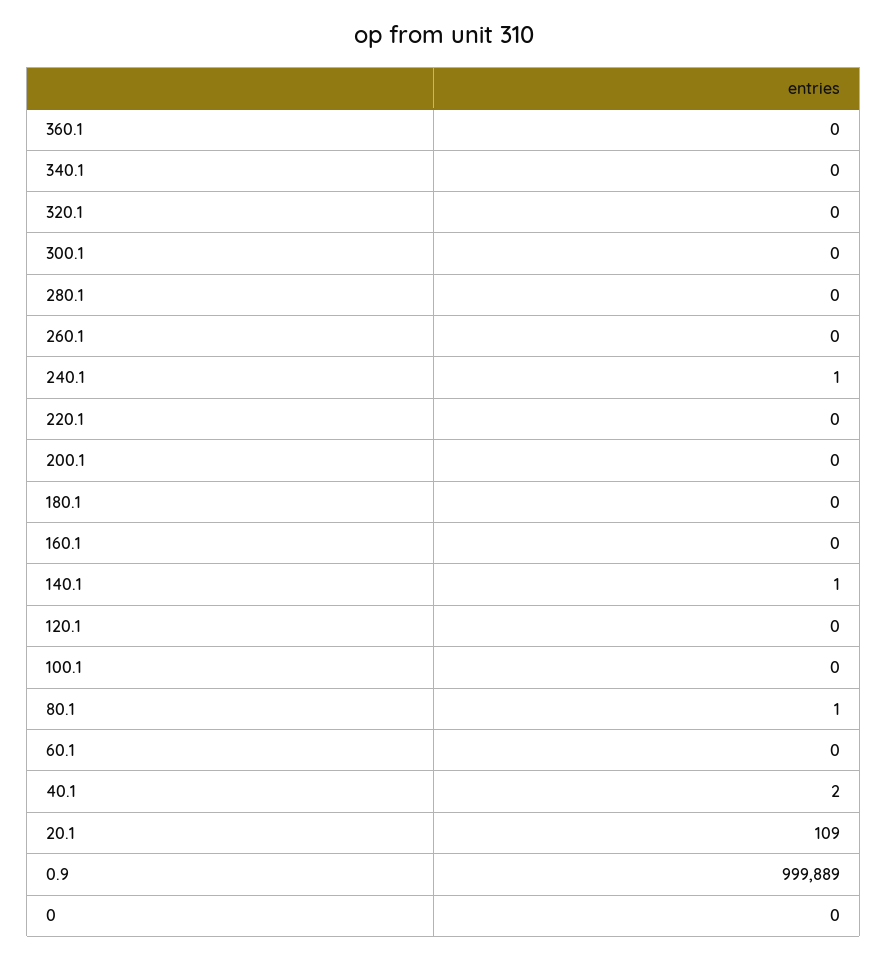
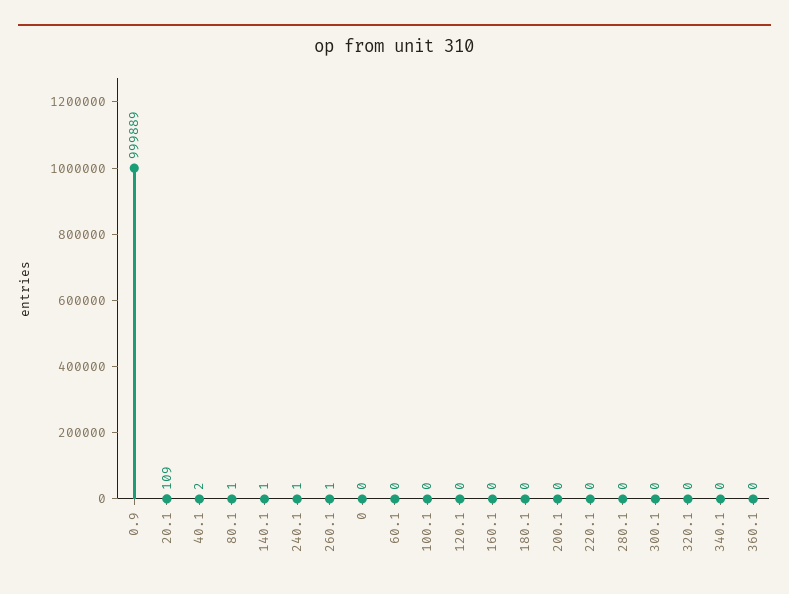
  {
    "360.1": 0,
    "340.1": 0,
    "320.1": 0,
    "300.1": 0,
    "280.1": 0,
-   "260.1": 0,
+   "260.1": 1,
    "240.1": 1,
    "220.1": 0,
    "200.1": 0,
    "180.1": 0,
    "160.1": 0,
    "140.1": 1,
    "120.1": 0,
    "100.1": 0,
    "80.1": 1,
    "60.1": 0,
    "40.1": 2,
    "20.1": 109,
    "0.9": 999889,
    "0": 0
  }

